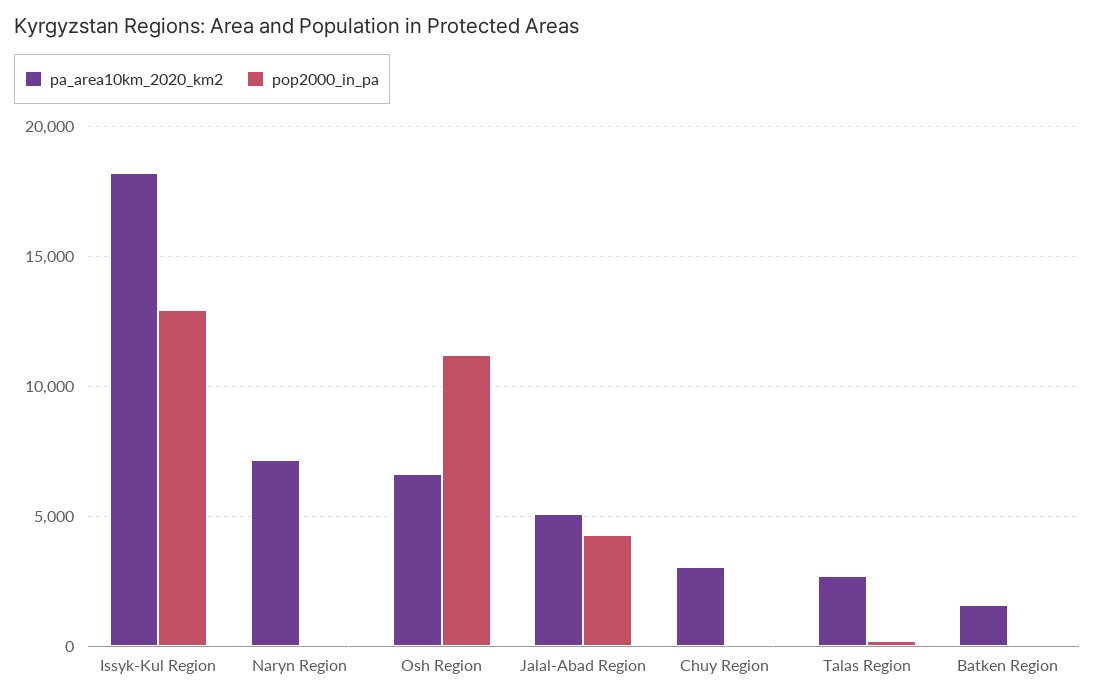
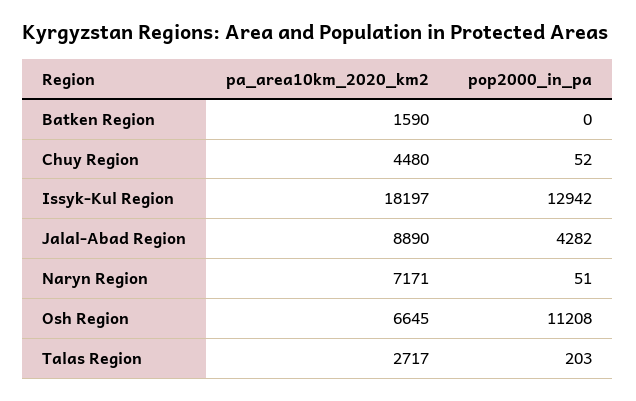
  {
    "pa_area10km_2020_km2": {
      "Issyk-Kul Region": 18197,
      "Naryn Region": 7171,
      "Osh Region": 6645,
-     "Jalal-Abad Region": 5000,
+     "Jalal-Abad Region": 8890,
-     "Chuy Region": 3000,
+     "Chuy Region": 4480,
      "Talas Region": 2717,
      "Batken Region": 1590
    },
    "pop2000_in_pa": {
      "Issyk-Kul Region": 12942,
      "Naryn Region": 51,
      "Osh Region": 11208,
      "Jalal-Abad Region": 4282,
      "Chuy Region": 52,
      "Talas Region": 203,
      "Batken Region": 0
    }
  }

